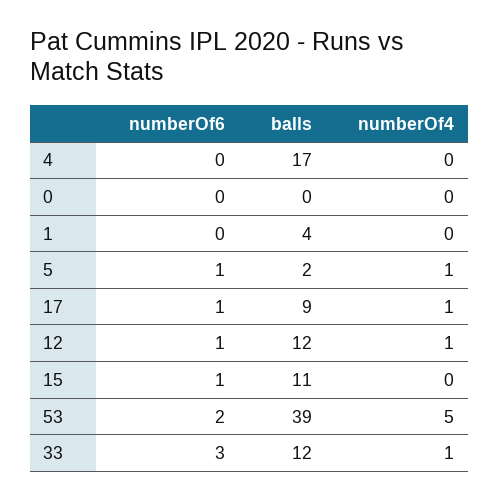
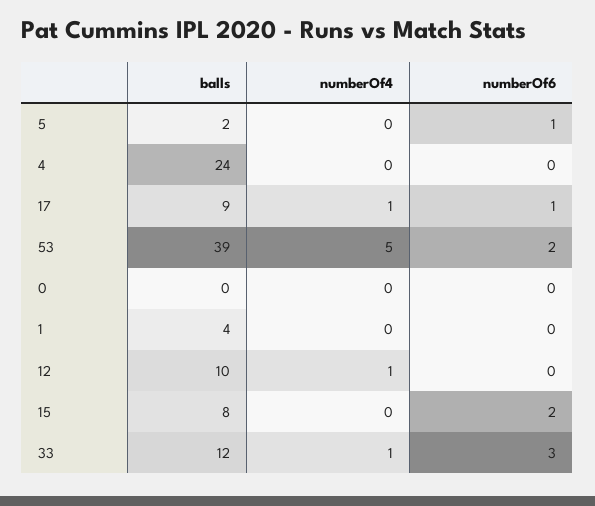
  {
    "numberOf6": {
      "4": 0,
      "0": 0,
      "1": 0,
      "5": 1,
      "17": 1,
-     "12": 1,
+     "12": 0,
-     "15": 1,
+     "15": 2,
      "53": 2,
      "33": 3
    },
    "balls": {
-     "4": 17,
+     "4": 24,
      "0": 0,
      "1": 4,
      "5": 2,
      "17": 9,
-     "12": 12,
+     "12": 10,
-     "15": 11,
+     "15": 8,
      "53": 39,
      "33": 12
    },
    "numberOf4": {
      "4": 0,
      "0": 0,
      "1": 0,
-     "5": 1,
+     "5": 0,
      "17": 1,
      "12": 1,
      "15": 0,
      "53": 5,
      "33": 1
    }
  }

